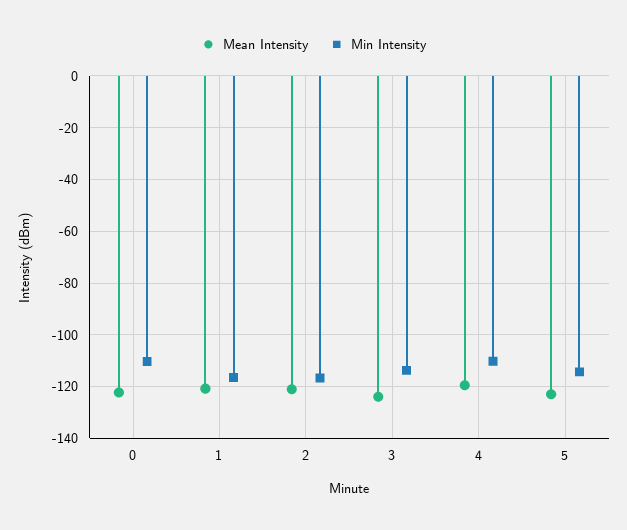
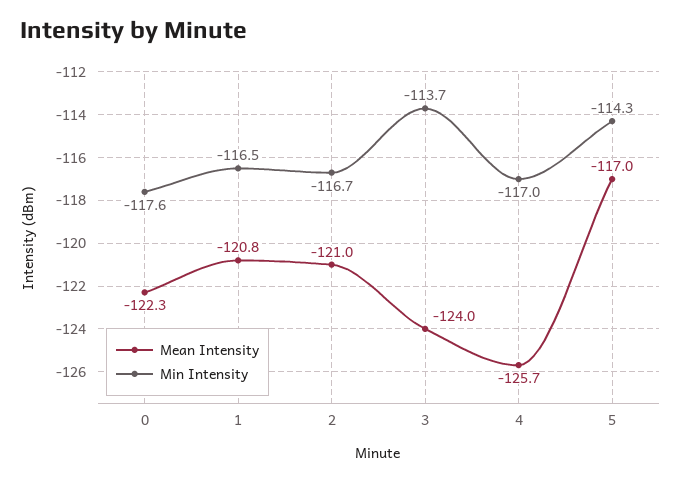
  {
    "Mean Intensity": {
      "0": -122.3,
      "1": -120.8,
      "2": -121,
      "3": -124,
-     "4": -120,
+     "4": -125.7,
-     "5": -122.5
+     "5": -117
    },
    "Min Intensity": {
-     "0": -110,
+     "0": -117.6,
      "1": -116.5,
      "2": -116.7,
      "3": -113.7,
-     "4": -110,
+     "4": -117,
      "5": -114.3
    }
  }

